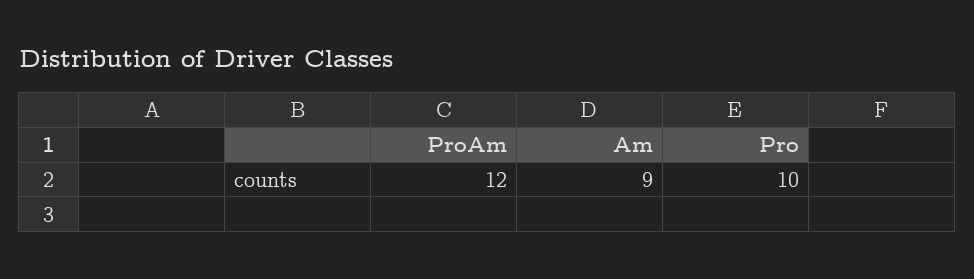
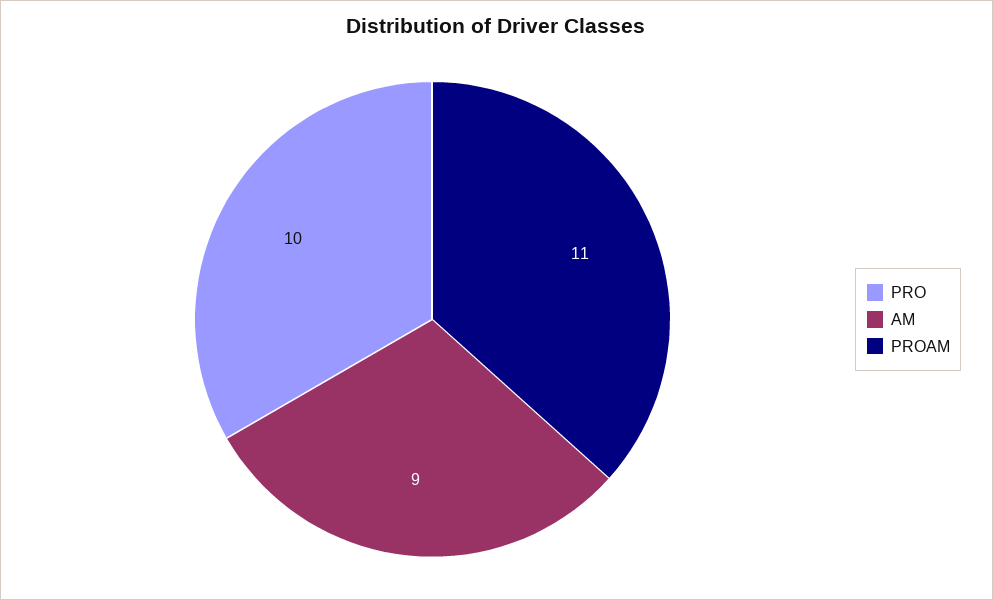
  {
-   "ProAm": 12,
+   "ProAm": 11,
    "Am": 9,
    "Pro": 10
  }

